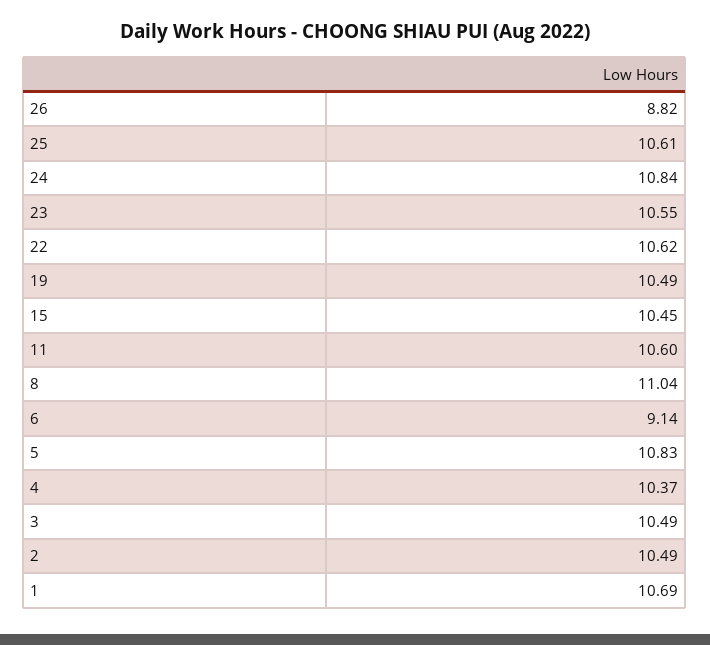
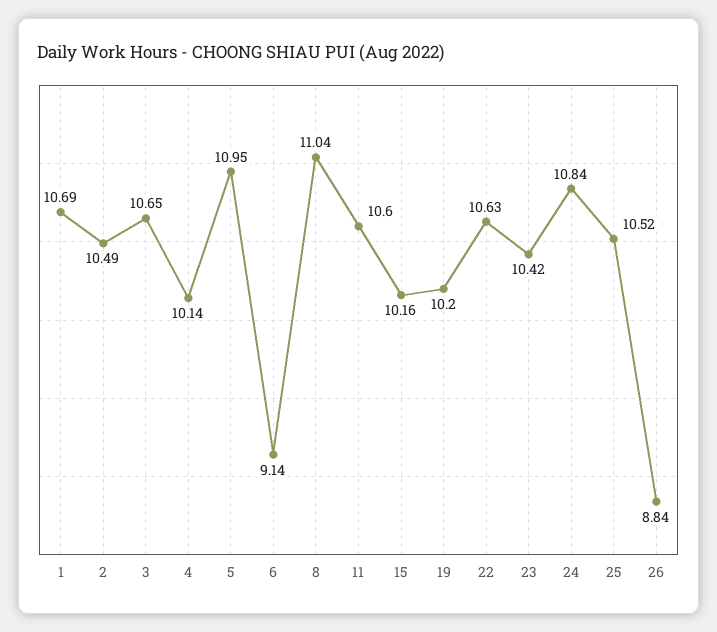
  {
-   "26": 8.82,
+   "26": 8.84,
-   "25": 10.61,
+   "25": 10.52,
    "24": 10.84,
-   "23": 10.55,
+   "23": 10.42,
-   "22": 10.62,
+   "22": 10.63,
-   "19": 10.49,
+   "19": 10.2,
-   "15": 10.45,
+   "15": 10.16,
    "11": 10.6,
    "8": 11.04,
    "6": 9.14,
-   "5": 10.83,
+   "5": 10.95,
-   "4": 10.37,
+   "4": 10.14,
-   "3": 10.49,
+   "3": 10.65,
    "2": 10.49,
    "1": 10.69
  }

